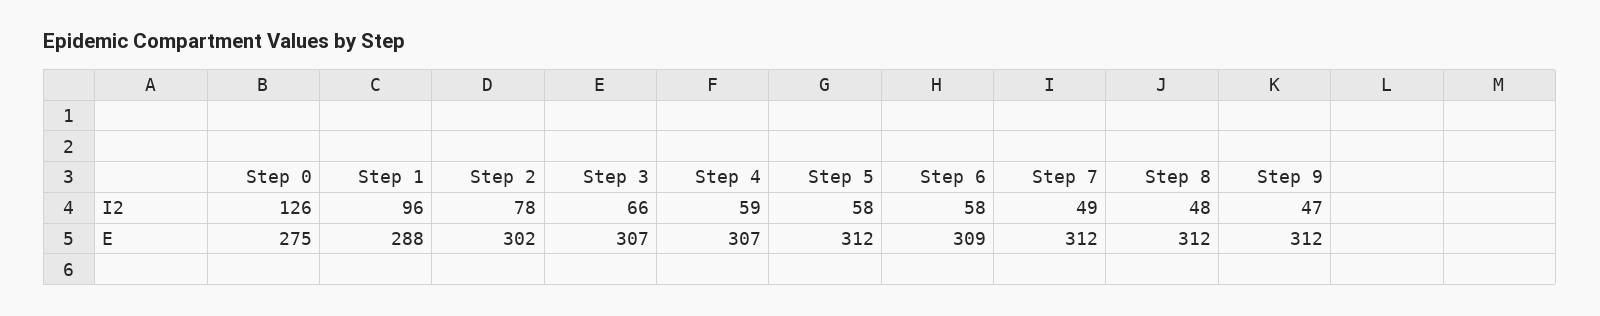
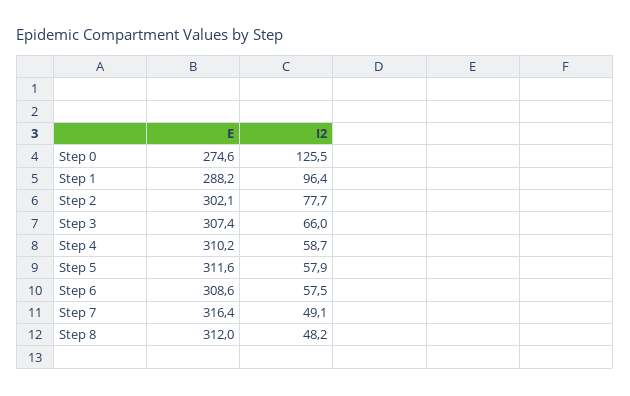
  {
    "Step 0": {
      "I2": 125.5,
      "E": 274.6
    },
    "Step 1": {
      "I2": 96.4,
      "E": 288.2
    },
    "Step 2": {
      "I2": 77.7,
      "E": 302.1
    },
    "Step 3": {
      "I2": 66,
      "E": 307.4
    },
    "Step 4": {
      "I2": 58.7,
-     "E": 307
+     "E": 310.2
    },
    "Step 5": {
      "I2": 57.9,
      "E": 311.6
    },
    "Step 6": {
      "I2": 57.5,
      "E": 308.6
    },
    "Step 7": {
      "I2": 49.1,
-     "E": 312
+     "E": 316.4
    },
    "Step 8": {
      "I2": 48.2,
      "E": 312
-   },
+   }
-   "Step 9": {
-     "I2": 47,
-     "E": 312
-   }
  }

